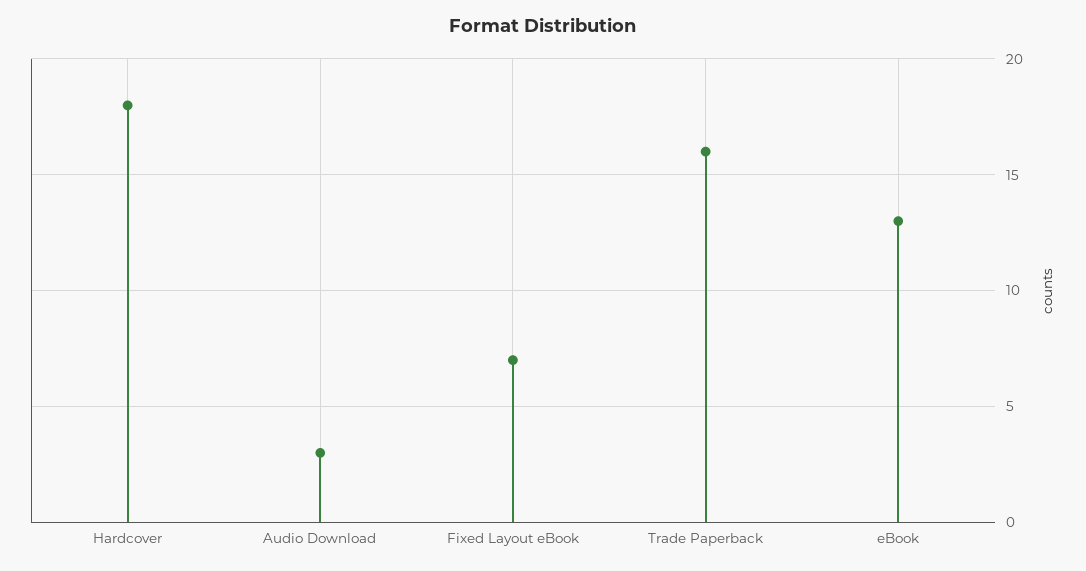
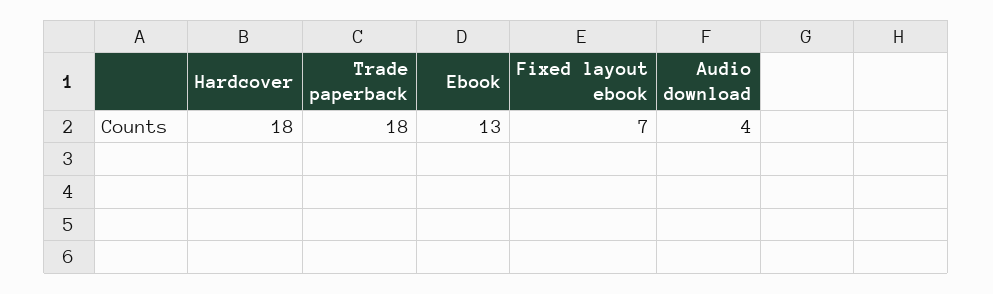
  {
    "Hardcover": 18,
-   "Audio Download": 3,
+   "Audio Download": 4,
    "Fixed Layout eBook": 7,
-   "Trade Paperback": 16,
+   "Trade Paperback": 18,
    "eBook": 13
  }

